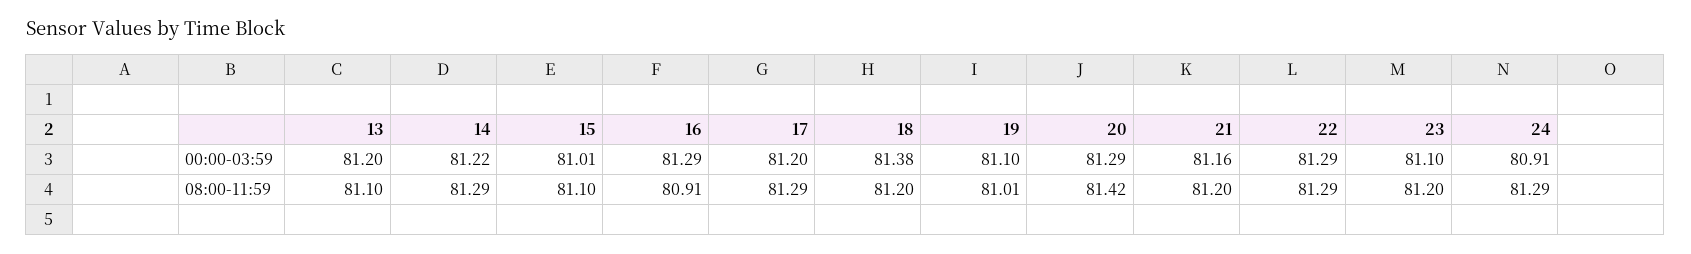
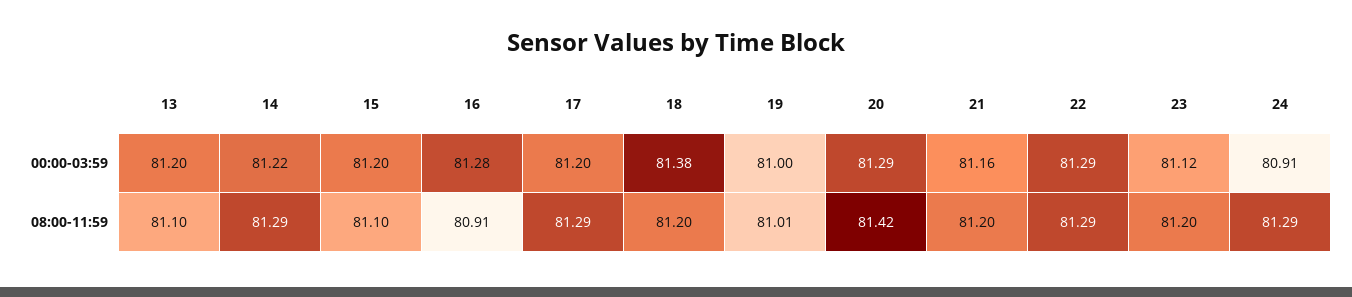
  {
    "13": {
      "00:00-03:59": 81.2,
      "08:00-11:59": 81.1
    },
    "14": {
      "00:00-03:59": 81.22,
      "08:00-11:59": 81.29
    },
    "15": {
-     "00:00-03:59": 81.01,
+     "00:00-03:59": 81.2,
      "08:00-11:59": 81.1
    },
    "16": {
-     "00:00-03:59": 81.29,
+     "00:00-03:59": 81.28,
      "08:00-11:59": 80.91
    },
    "17": {
      "00:00-03:59": 81.2,
      "08:00-11:59": 81.29
    },
    "18": {
      "00:00-03:59": 81.38,
      "08:00-11:59": 81.2
    },
    "19": {
-     "00:00-03:59": 81.1,
+     "00:00-03:59": 81,
      "08:00-11:59": 81.01
    },
    "20": {
      "00:00-03:59": 81.29,
      "08:00-11:59": 81.42
    },
    "21": {
      "00:00-03:59": 81.16,
      "08:00-11:59": 81.2
    },
    "22": {
      "00:00-03:59": 81.29,
      "08:00-11:59": 81.29
    },
    "23": {
-     "00:00-03:59": 81.1,
+     "00:00-03:59": 81.12,
      "08:00-11:59": 81.2
    },
    "24": {
      "00:00-03:59": 80.91,
      "08:00-11:59": 81.29
    }
  }

